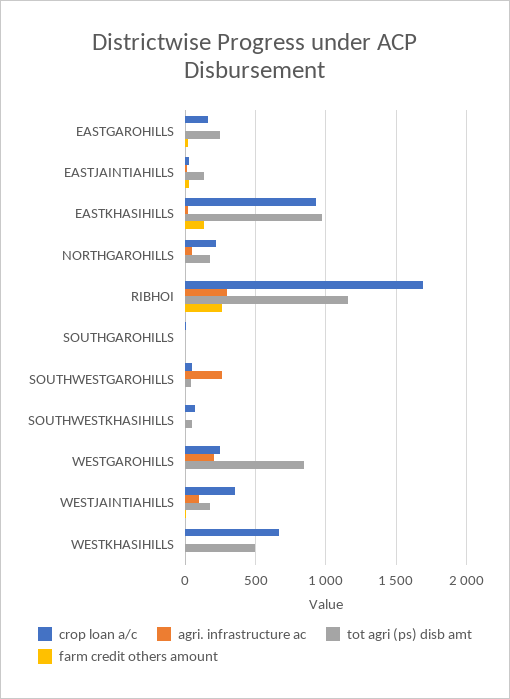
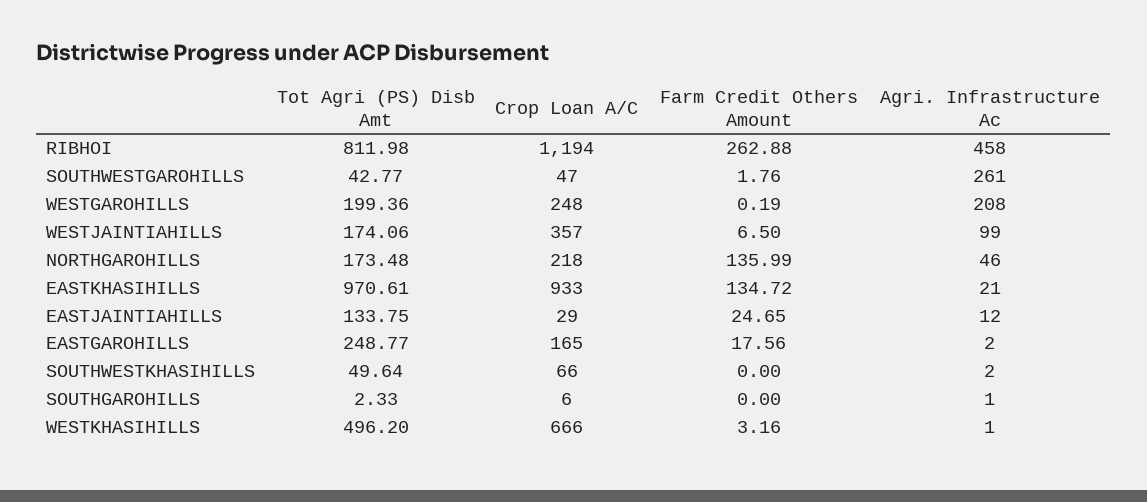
  {
    "crop loan a/c": {
      "EASTGAROHILLS": 165,
      "EASTJAINTIAHILLS": 29,
      "EASTKHASIHILLS": 933,
      "NORTHGAROHILLS": 218,
-     "RIBHOI": 1700,
+     "RIBHOI": 1194,
      "SOUTHGAROHILLS": 6,
      "SOUTHWESTGAROHILLS": 47,
      "SOUTHWESTKHASIHILLS": 66,
      "WESTGAROHILLS": 248,
      "WESTJAINTIAHILLS": 357,
      "WESTKHASIHILLS": 666
    },
    "agri. infrastructure ac": {
      "EASTGAROHILLS": 2,
      "EASTJAINTIAHILLS": 12,
      "EASTKHASIHILLS": 21,
      "NORTHGAROHILLS": 46,
-     "RIBHOI": 300,
+     "RIBHOI": 458,
      "SOUTHGAROHILLS": 1,
      "SOUTHWESTGAROHILLS": 261,
      "SOUTHWESTKHASIHILLS": 2,
      "WESTGAROHILLS": 208,
      "WESTJAINTIAHILLS": 99,
      "WESTKHASIHILLS": 1
    },
    "tot agri (ps) disb amt": {
      "EASTGAROHILLS": 248.77,
      "EASTJAINTIAHILLS": 133.75,
      "EASTKHASIHILLS": 970.61,
      "NORTHGAROHILLS": 173.48,
-     "RIBHOI": 1150,
+     "RIBHOI": 811.98,
      "SOUTHGAROHILLS": 2.33,
      "SOUTHWESTGAROHILLS": 42.77,
      "SOUTHWESTKHASIHILLS": 49.64,
-     "WESTGAROHILLS": 850,
+     "WESTGAROHILLS": 199.36,
      "WESTJAINTIAHILLS": 174.06,
      "WESTKHASIHILLS": 496.2
    },
    "farm credit others amount": {
      "EASTGAROHILLS": 17.56,
      "EASTJAINTIAHILLS": 24.65,
      "EASTKHASIHILLS": 134.72,
-     "NORTHGAROHILLS": 0,
+     "NORTHGAROHILLS": 135.99,
      "RIBHOI": 262.88,
      "SOUTHGAROHILLS": 0,
      "SOUTHWESTGAROHILLS": 1.76,
      "SOUTHWESTKHASIHILLS": 0,
      "WESTGAROHILLS": 0.19,
      "WESTJAINTIAHILLS": 6.5,
      "WESTKHASIHILLS": 3.16
    }
  }

